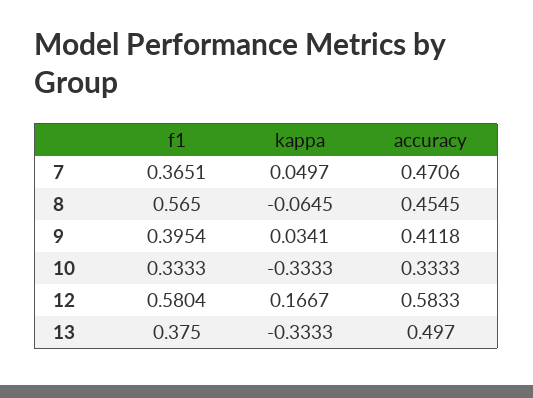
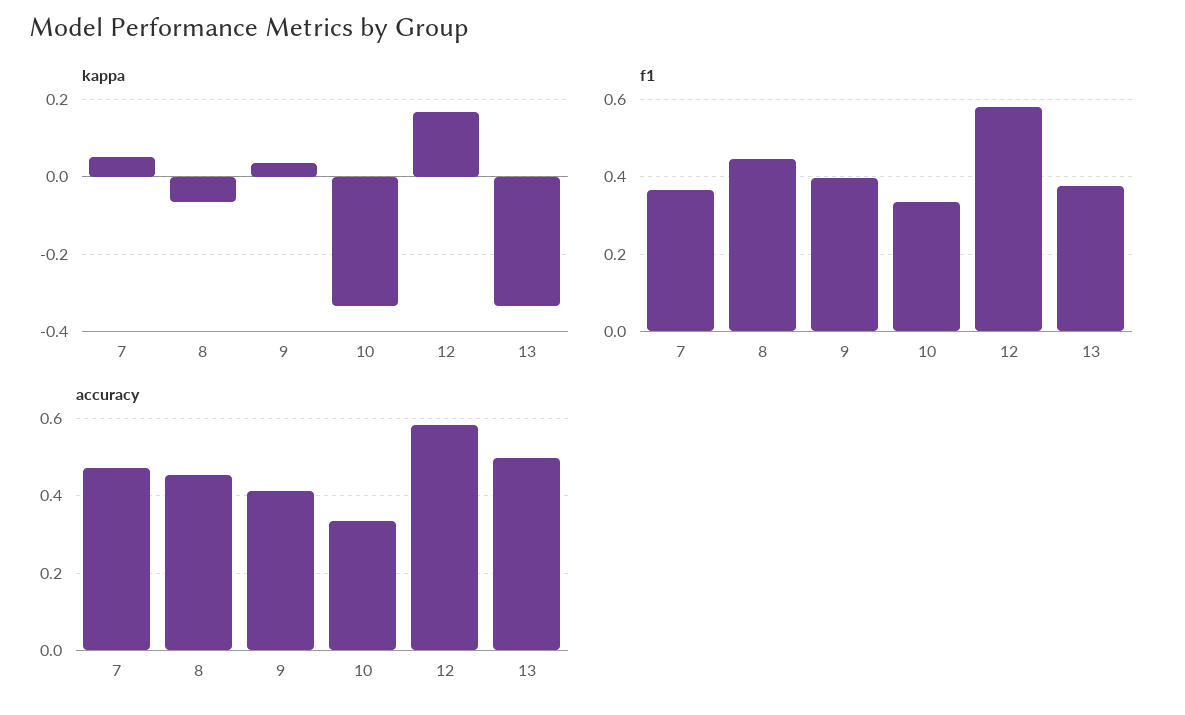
  {
    "f1": {
      "7": 0.3651,
-     "8": 0.565,
+     "8": 0.44,
      "9": 0.3954,
      "10": 0.3333,
      "12": 0.5804,
      "13": 0.375
    },
    "kappa": {
      "7": 0.0497,
      "8": -0.0645,
      "9": 0.0341,
      "10": -0.3333,
      "12": 0.1667,
      "13": -0.3333
    },
    "accuracy": {
      "7": 0.4706,
      "8": 0.4545,
      "9": 0.4118,
      "10": 0.3333,
      "12": 0.5833,
      "13": 0.497
    }
  }

